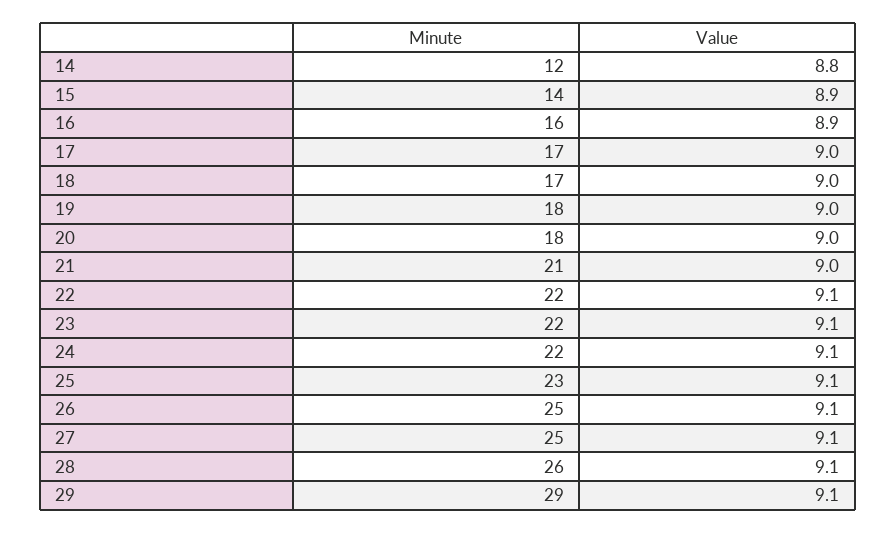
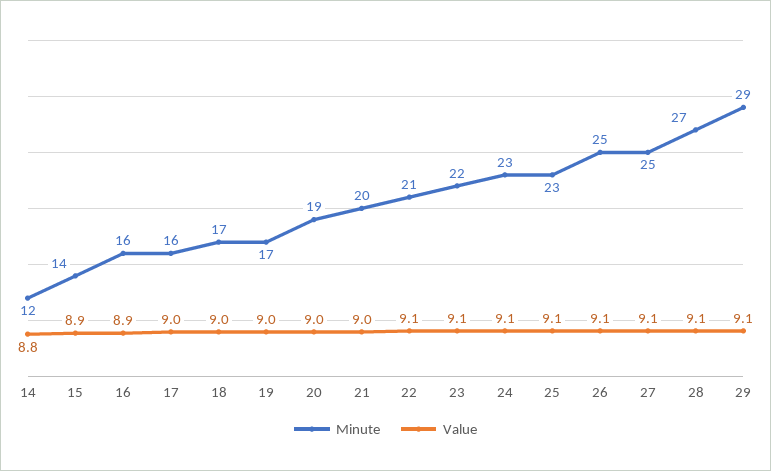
  {
    "Minute": {
      "14": 12,
      "15": 14,
      "16": 16,
-     "17": 17,
+     "17": 16,
      "18": 17,
-     "19": 18,
+     "19": 17,
-     "20": 18,
+     "20": 19,
-     "21": 21,
+     "21": 20,
-     "22": 22,
+     "22": 21,
      "23": 22,
-     "24": 22,
+     "24": 23,
      "25": 23,
      "26": 25,
      "27": 25,
-     "28": 26,
+     "28": 27,
      "29": 29
    },
    "Value": {
      "14": 8.8,
      "15": 8.9,
      "16": 8.9,
      "17": 9,
      "18": 9,
      "19": 9,
      "20": 9,
      "21": 9,
      "22": 9.1,
      "23": 9.1,
      "24": 9.1,
      "25": 9.1,
      "26": 9.1,
      "27": 9.1,
      "28": 9.1,
      "29": 9.1
    }
  }

